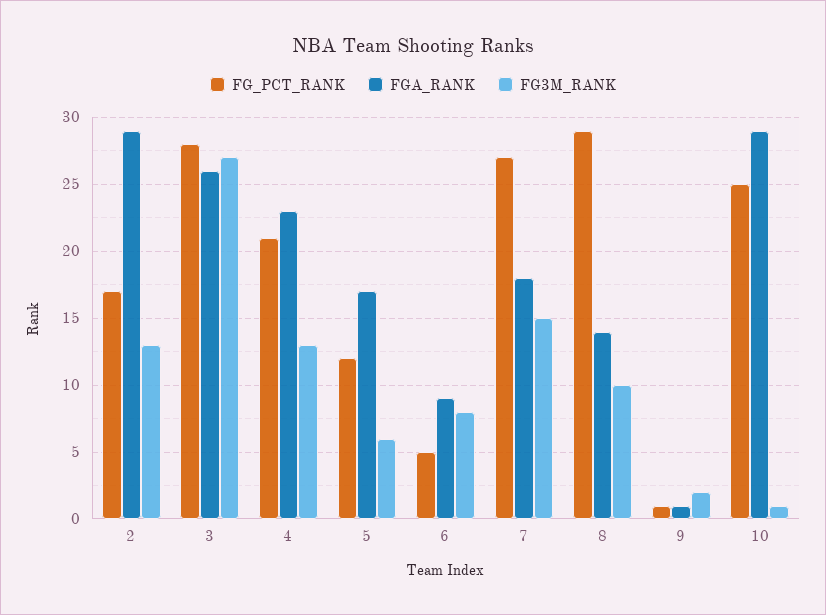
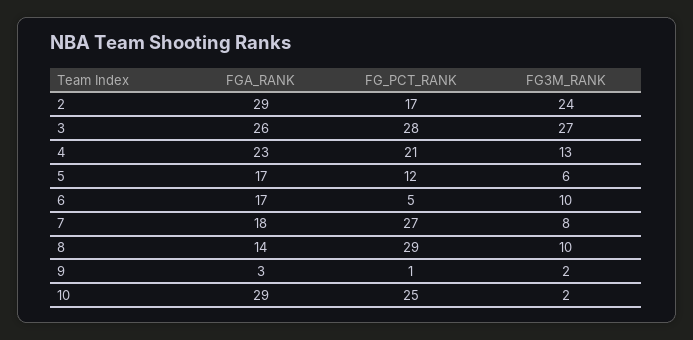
  {
    "FG_PCT_RANK": {
      "2": 17,
      "3": 28,
      "4": 21,
      "5": 12,
      "6": 5,
      "7": 27,
      "8": 29,
      "9": 1,
      "10": 25
    },
    "FGA_RANK": {
      "2": 29,
      "3": 26,
      "4": 23,
      "5": 17,
-     "6": 9,
+     "6": 17,
      "7": 18,
      "8": 14,
-     "9": 1,
+     "9": 3,
      "10": 29
    },
    "FG3M_RANK": {
-     "2": 13,
+     "2": 24,
      "3": 27,
      "4": 13,
      "5": 6,
-     "6": 8,
+     "6": 10,
-     "7": 15,
+     "7": 8,
      "8": 10,
      "9": 2,
-     "10": 1
+     "10": 2
    }
  }

